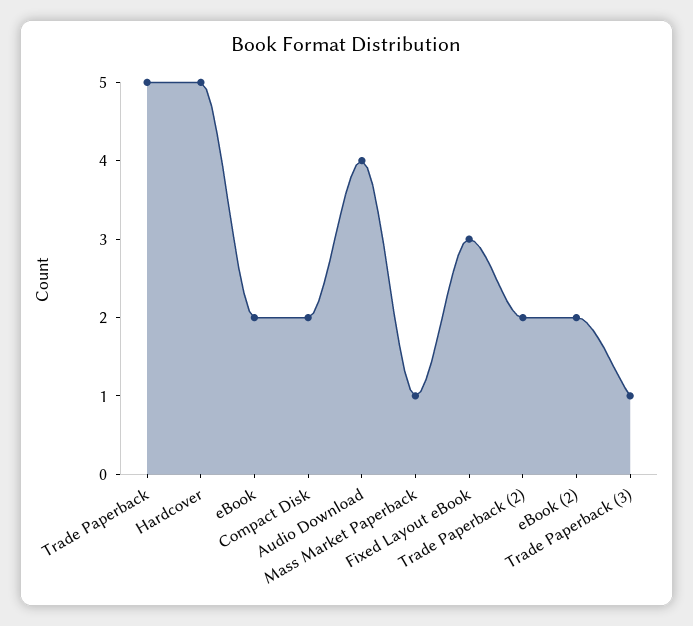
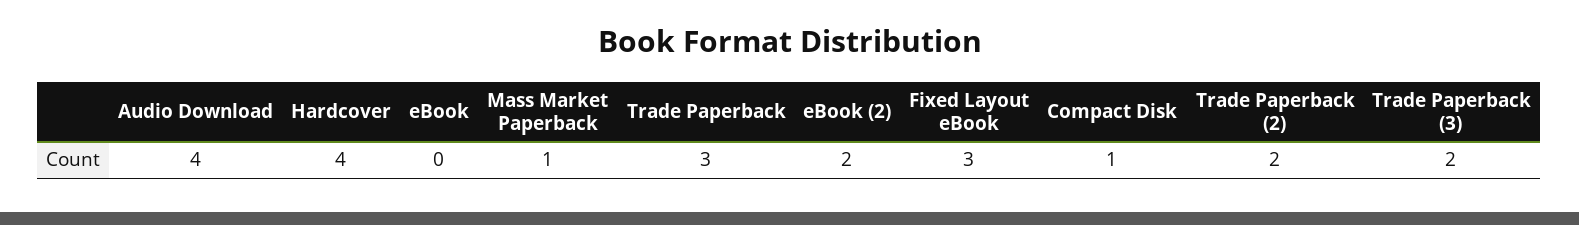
  {
-   "Trade Paperback": 5,
+   "Trade Paperback": 3,
-   "Hardcover": 5,
+   "Hardcover": 4,
-   "eBook": 2,
+   "eBook": 0,
-   "Compact Disk": 2,
+   "Compact Disk": 1,
    "Audio Download": 4,
    "Mass Market Paperback": 1,
    "Fixed Layout eBook": 3,
    "Trade Paperback (2)": 2,
    "eBook (2)": 2,
-   "Trade Paperback (3)": 1
+   "Trade Paperback (3)": 2
  }

